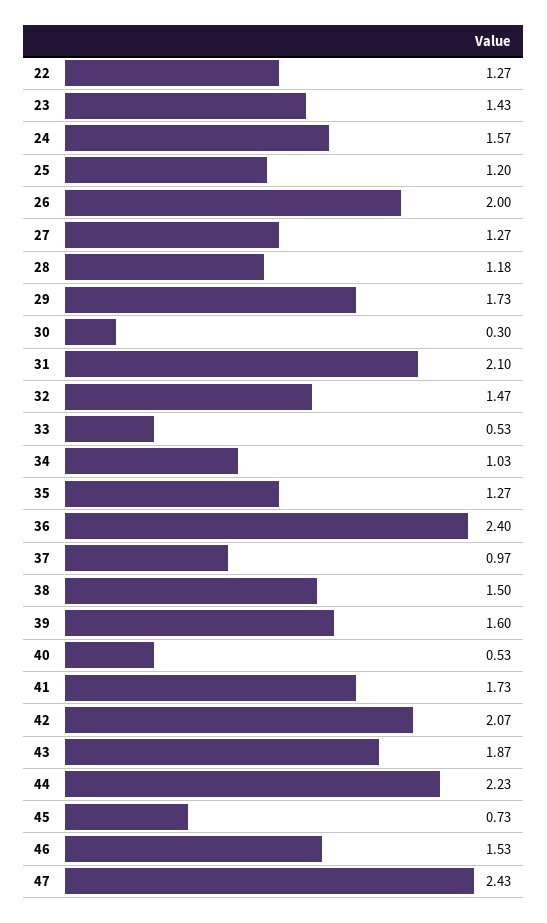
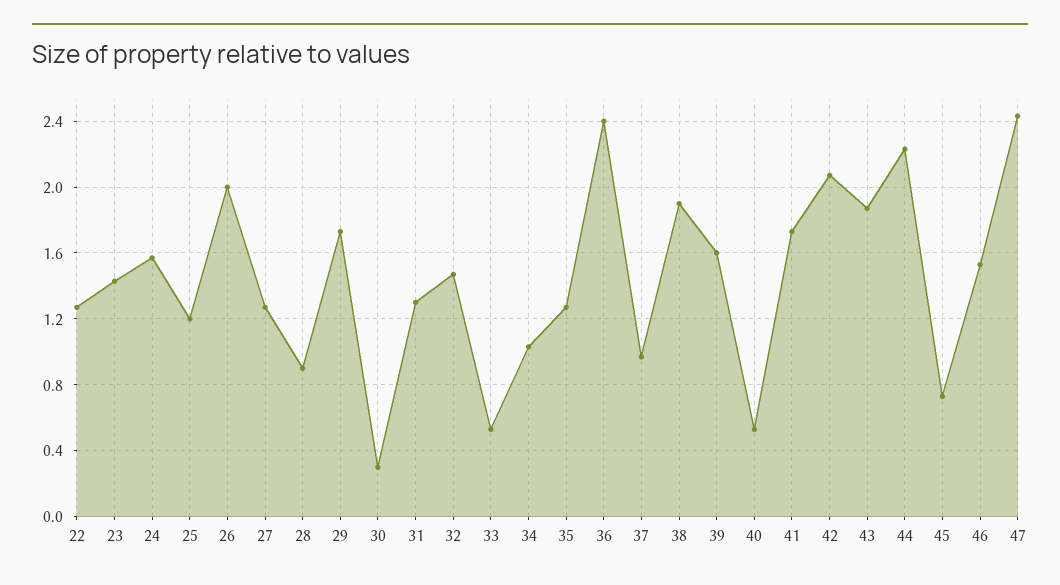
  {
    "22": 1.27,
    "23": 1.43,
    "24": 1.57,
    "25": 1.2,
    "26": 2,
    "27": 1.27,
-   "28": 1.18,
+   "28": 0.9,
    "29": 1.73,
    "30": 0.3,
-   "31": 2.1,
+   "31": 1.3,
    "32": 1.47,
    "33": 0.53,
    "34": 1.03,
    "35": 1.27,
    "36": 2.4,
    "37": 0.97,
-   "38": 1.5,
+   "38": 1.9,
    "39": 1.6,
    "40": 0.53,
    "41": 1.73,
    "42": 2.07,
    "43": 1.87,
    "44": 2.23,
    "45": 0.73,
    "46": 1.53,
    "47": 2.43
  }

